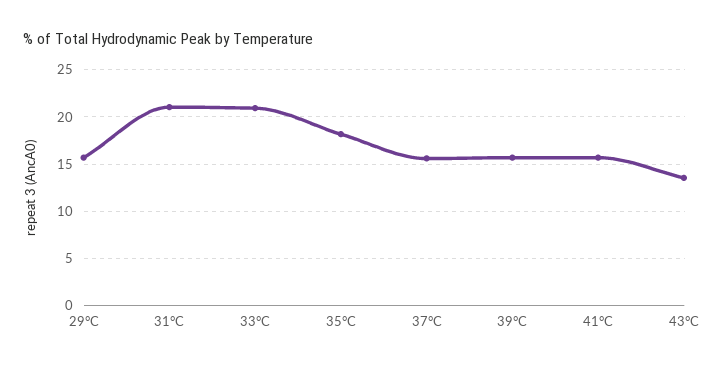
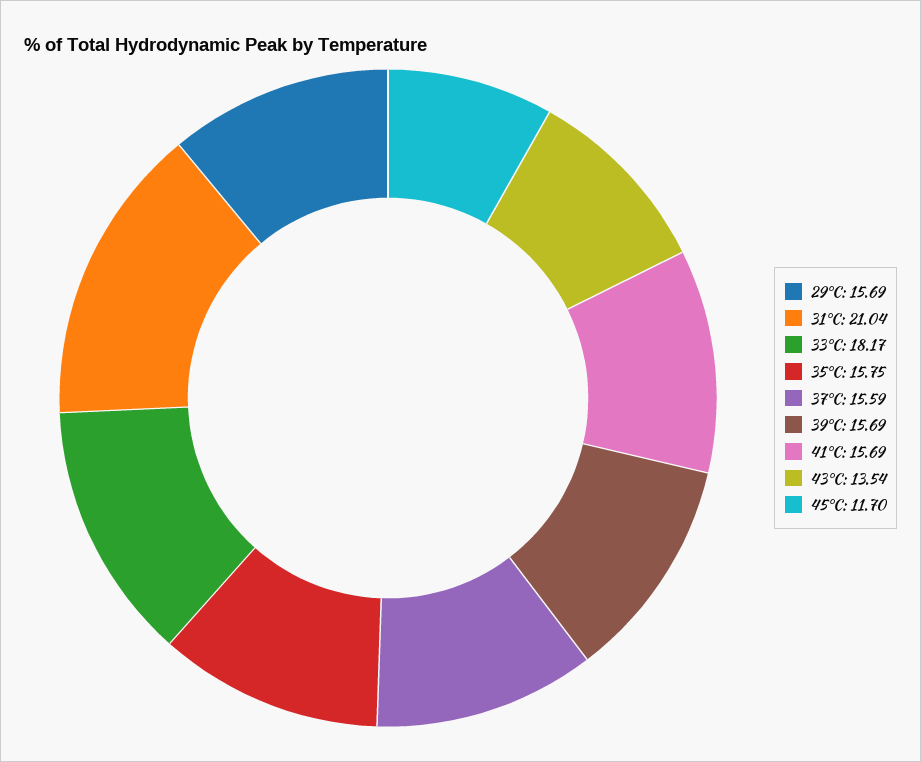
  {
    "29°C": 15.69,
    "31°C": 21.04,
-   "33°C": 21,
+   "33°C": 18.17,
-   "35°C": 18,
+   "35°C": 15.75,
    "37°C": 15.59,
    "39°C": 15.69,
    "41°C": 15.69,
-   "43°C": 13.54
+   "43°C": 13.54,
+   "45°C": 11.7
  }

